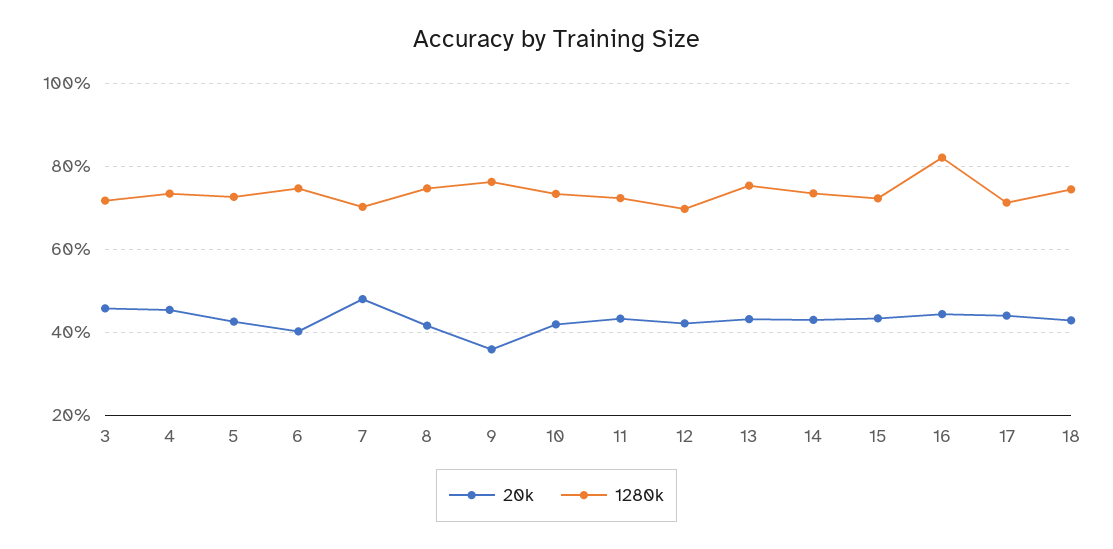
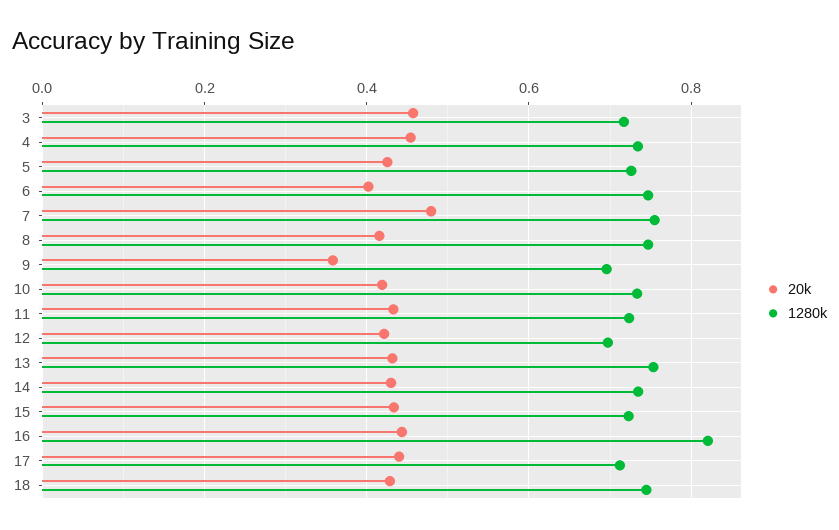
  {
    "20k": {
      "3": 0.46,
      "4": 0.46,
      "5": 0.42,
      "6": 0.4,
      "7": 0.48,
      "8": 0.42,
      "9": 0.36,
      "10": 0.42,
      "11": 0.44,
      "12": 0.42,
      "13": 0.44,
      "14": 0.42,
      "15": 0.44,
      "16": 0.44,
      "17": 0.44,
      "18": 0.42
    },
    "1280k": {
      "3": 0.72,
      "4": 0.74,
      "5": 0.72,
      "6": 0.74,
-     "7": 0.7,
+     "7": 0.76,
      "8": 0.74,
-     "9": 0.76,
+     "9": 0.7,
      "10": 0.74,
      "11": 0.72,
      "12": 0.7,
      "13": 0.76,
      "14": 0.74,
      "15": 0.72,
      "16": 0.82,
      "17": 0.72,
      "18": 0.74
    }
  }

